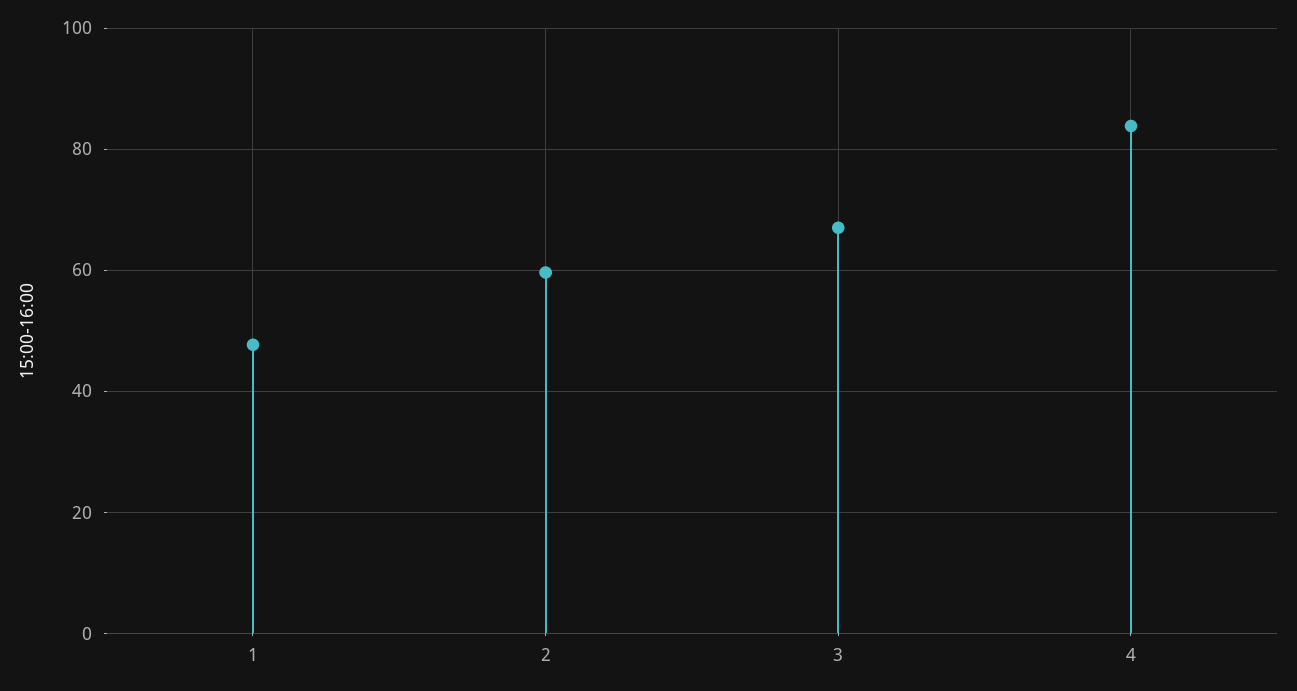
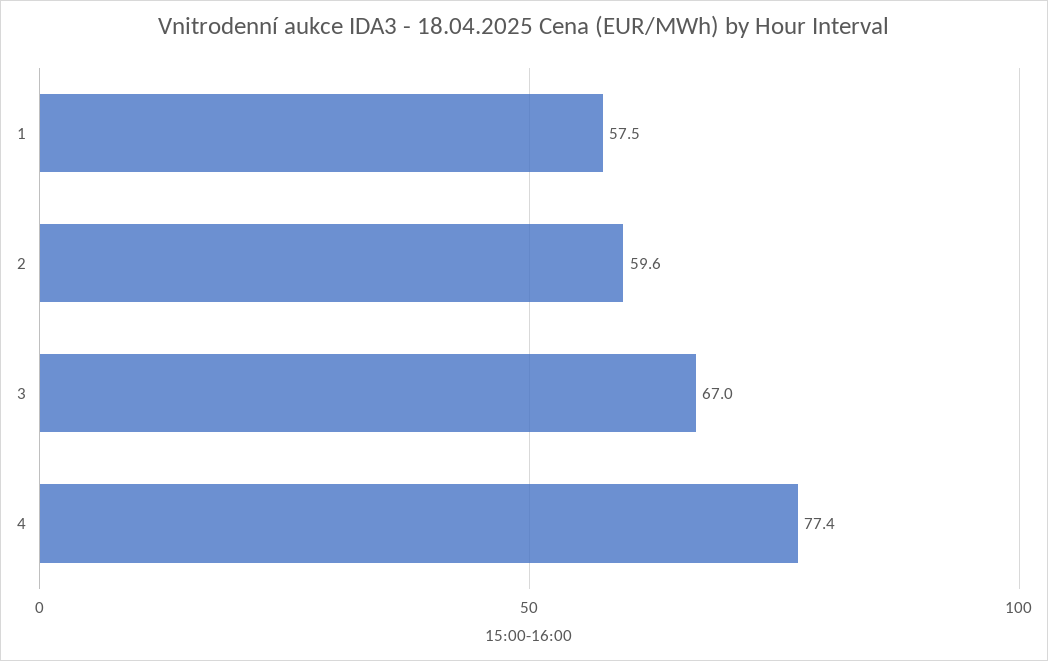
  {
-   "1": 48,
+   "1": 57.5,
    "2": 59.6,
    "3": 67,
-   "4": 84
+   "4": 77.4
  }

